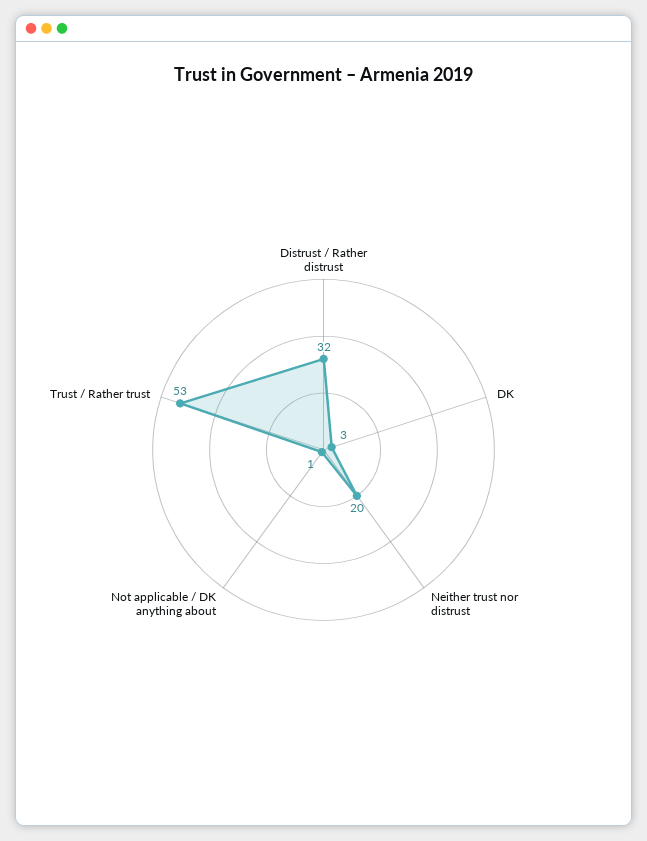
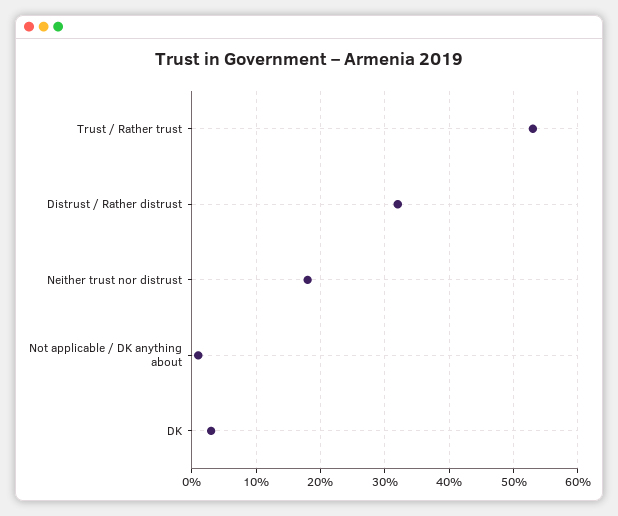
  {
    "Distrust / Rather distrust": 32,
    "DK": 3,
-   "Neither trust nor distrust": 20,
+   "Neither trust nor distrust": 18,
    "Not applicable / DK anything about": 1,
    "Trust / Rather trust": 53
  }

